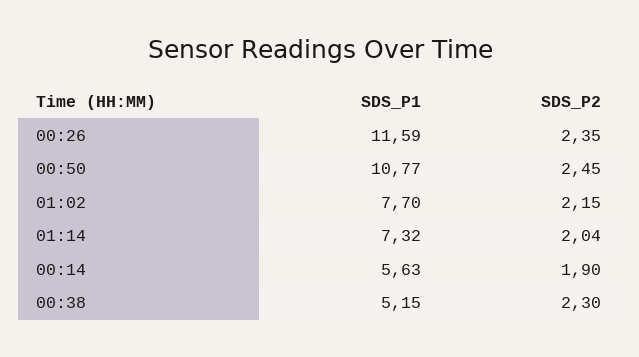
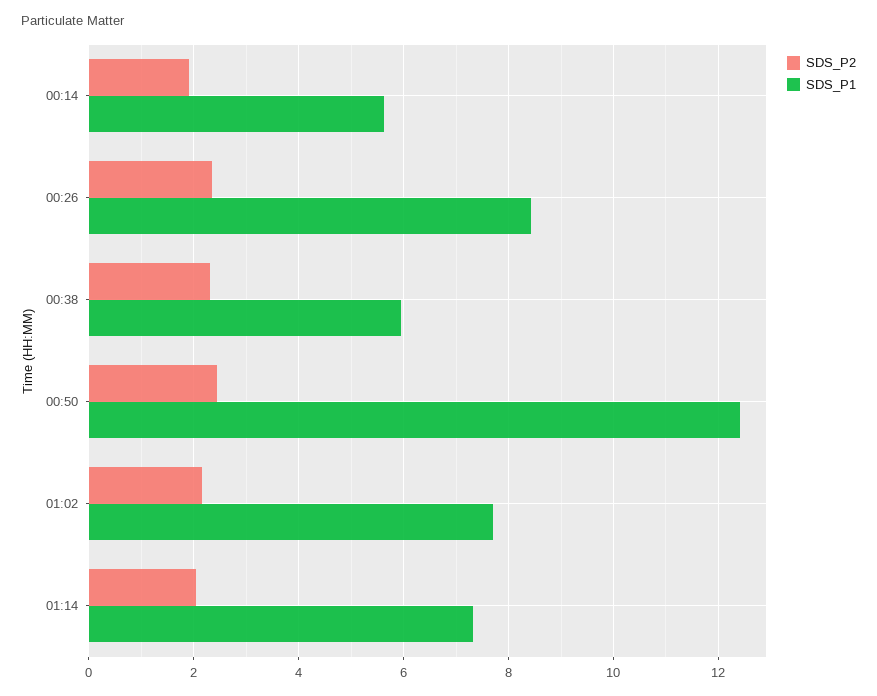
  {
    "SDS_P1": {
-     "00:26": 11.59,
+     "00:26": 8.4,
-     "00:50": 10.77,
+     "00:50": 12.4,
      "01:02": 7.7,
      "01:14": 7.32,
      "00:14": 5.63,
-     "00:38": 5.15
+     "00:38": 6
    },
    "SDS_P2": {
      "00:26": 2.35,
      "00:50": 2.45,
      "01:02": 2.15,
      "01:14": 2.04,
      "00:14": 1.9,
      "00:38": 2.3
    }
  }

